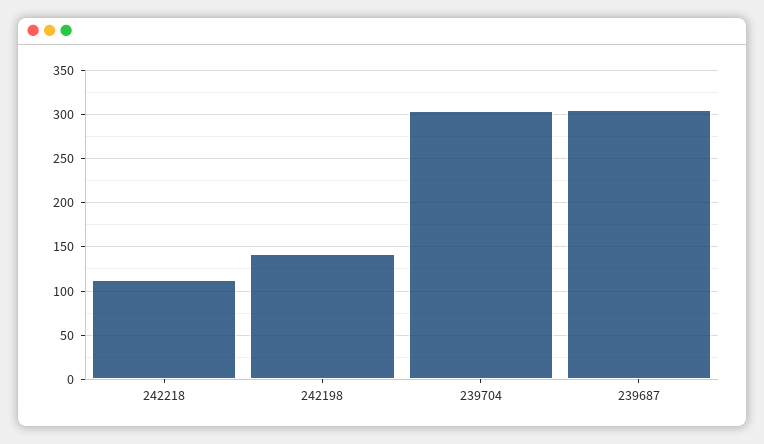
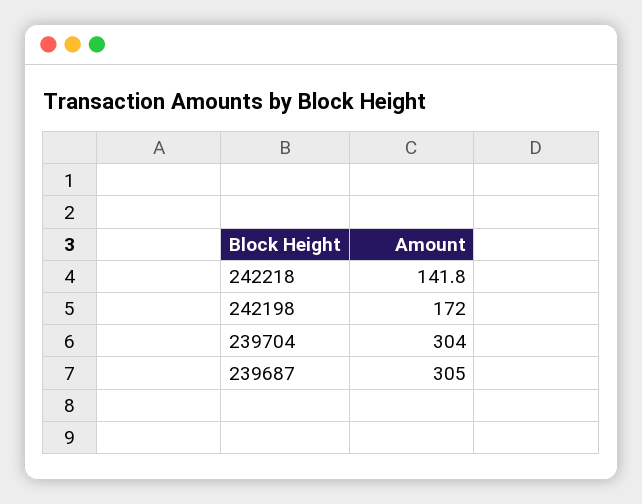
  {
-   "242218": 110,
+   "242218": 141.8,
-   "242198": 140,
+   "242198": 172,
    "239704": 304,
    "239687": 305
  }

